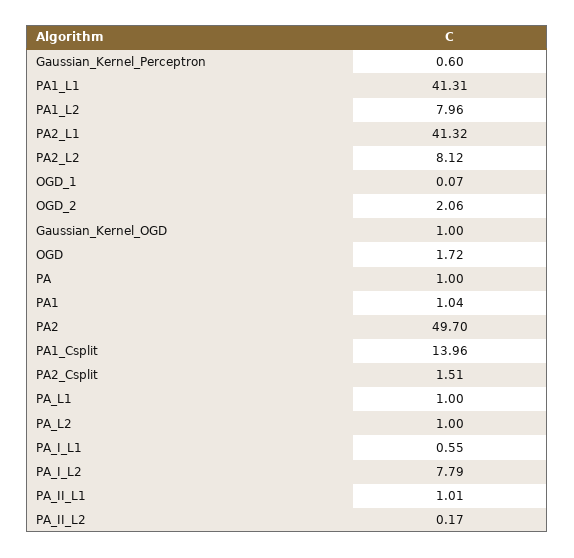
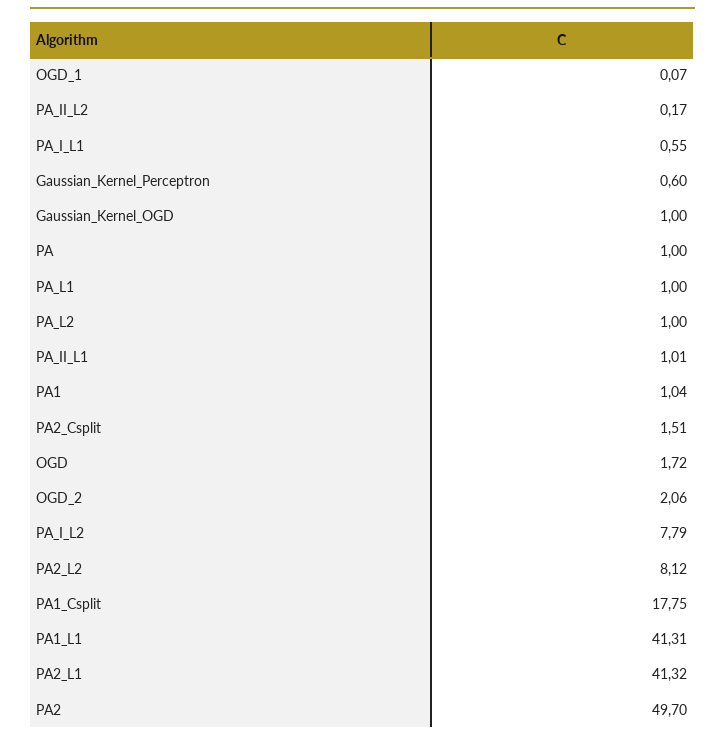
  {
    "Gaussian_Kernel_Perceptron": 0.6,
    "PA1_L1": 41.31,
-   "PA1_L2": 7.96,
    "PA2_L1": 41.32,
    "PA2_L2": 8.12,
    "OGD_1": 0.07,
    "OGD_2": 2.06,
    "Gaussian_Kernel_OGD": 1,
    "OGD": 1.72,
    "PA": 1,
    "PA1": 1.04,
    "PA2": 49.7,
-   "PA1_Csplit": 13.96,
+   "PA1_Csplit": 17.75,
    "PA2_Csplit": 1.51,
    "PA_L1": 1,
    "PA_L2": 1,
    "PA_I_L1": 0.55,
    "PA_I_L2": 7.79,
    "PA_II_L1": 1.01,
    "PA_II_L2": 0.17
  }

